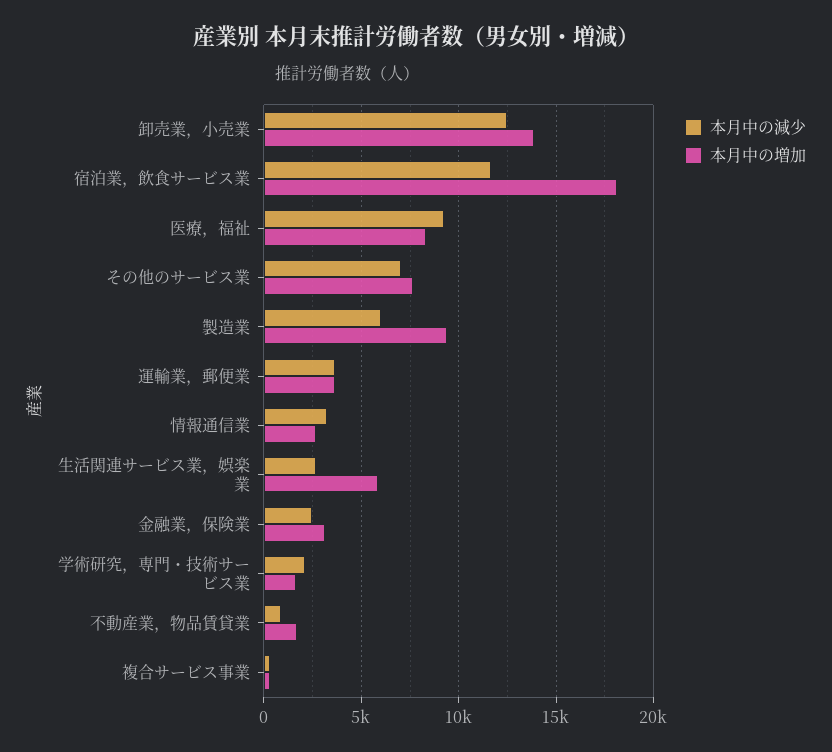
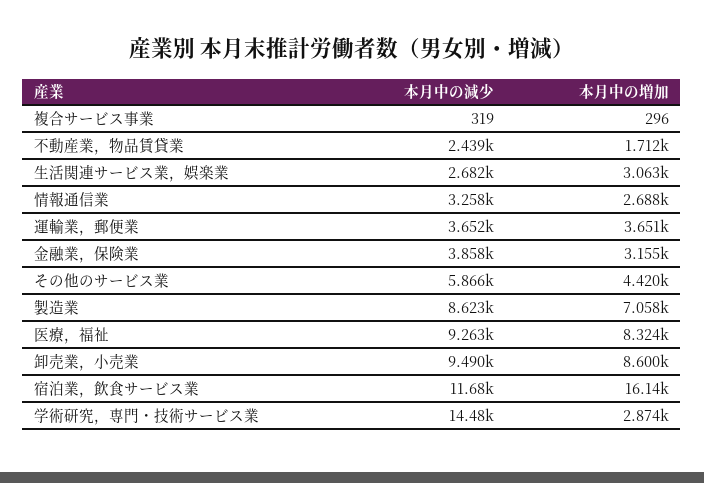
  {
    "本月中の減少": {
-     "卸売業，小売業": 12500,
+     "卸売業，小売業": 9490,
      "宿泊業，飲食サービス業": 11680,
      "医療，福祉": 9263,
-     "その他のサービス業": 7000,
+     "その他のサービス業": 5866,
-     "製造業": 6000,
+     "製造業": 8623,
      "運輸業，郵便業": 3652,
      "情報通信業": 3258,
      "生活関連サービス業，娯楽業": 2682,
-     "金融業，保険業": 2500,
+     "金融業，保険業": 3858,
-     "学術研究，専門・技術サービス業": 2000,
+     "学術研究，専門・技術サービス業": 14480,
-     "不動産業，物品賃貸業": 1000,
+     "不動産業，物品賃貸業": 2439,
      "複合サービス事業": 319
    },
    "本月中の増加": {
-     "卸売業，小売業": 14000,
+     "卸売業，小売業": 8600,
-     "宿泊業，飲食サービス業": 18000,
+     "宿泊業，飲食サービス業": 16140,
      "医療，福祉": 8324,
-     "その他のサービス業": 7500,
+     "その他のサービス業": 4420,
-     "製造業": 9500,
+     "製造業": 7058,
      "運輸業，郵便業": 3651,
      "情報通信業": 2688,
-     "生活関連サービス業，娯楽業": 6000,
+     "生活関連サービス業，娯楽業": 3063,
      "金融業，保険業": 3155,
-     "学術研究，専門・技術サービス業": 1500,
+     "学術研究，専門・技術サービス業": 2874,
      "不動産業，物品賃貸業": 1712,
      "複合サービス事業": 296
    }
  }

